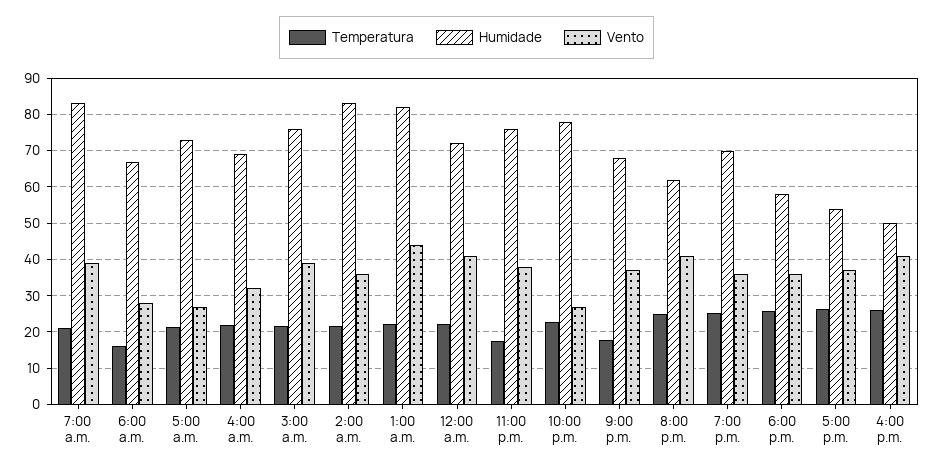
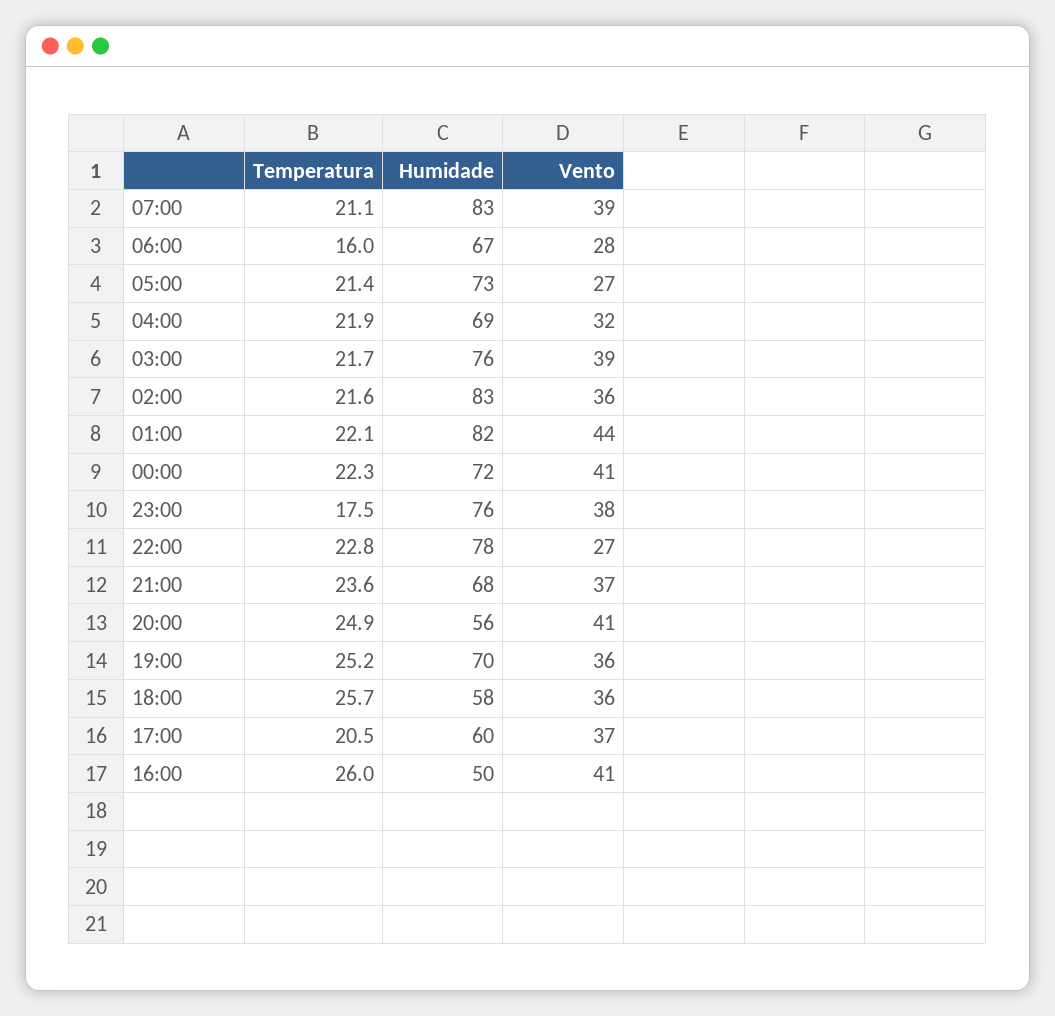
  {
    "Temperatura": {
      "7:00 a.m.": 21.1,
      "6:00 a.m.": 16,
      "5:00 a.m.": 21.4,
      "4:00 a.m.": 21.9,
      "3:00 a.m.": 21.7,
      "2:00 a.m.": 21.6,
      "1:00 a.m.": 22.1,
      "12:00 a.m.": 22.3,
      "11:00 p.m.": 17.5,
      "10:00 p.m.": 22.8,
-     "9:00 p.m.": 18,
+     "9:00 p.m.": 23.6,
      "8:00 p.m.": 24.9,
      "7:00 p.m.": 25.2,
      "6:00 p.m.": 25.7,
-     "5:00 p.m.": 26,
+     "5:00 p.m.": 20.5,
      "4:00 p.m.": 26
    },
    "Humidade": {
      "7:00 a.m.": 83,
      "6:00 a.m.": 67,
      "5:00 a.m.": 73,
      "4:00 a.m.": 69,
      "3:00 a.m.": 76,
      "2:00 a.m.": 83,
      "1:00 a.m.": 82,
      "12:00 a.m.": 72,
      "11:00 p.m.": 76,
      "10:00 p.m.": 78,
      "9:00 p.m.": 68,
-     "8:00 p.m.": 62,
+     "8:00 p.m.": 56,
      "7:00 p.m.": 70,
      "6:00 p.m.": 58,
-     "5:00 p.m.": 54,
+     "5:00 p.m.": 60,
      "4:00 p.m.": 50
    },
    "Vento": {
      "7:00 a.m.": 39,
      "6:00 a.m.": 28,
      "5:00 a.m.": 27,
      "4:00 a.m.": 32,
      "3:00 a.m.": 39,
      "2:00 a.m.": 36,
      "1:00 a.m.": 44,
      "12:00 a.m.": 41,
      "11:00 p.m.": 38,
      "10:00 p.m.": 27,
      "9:00 p.m.": 37,
      "8:00 p.m.": 41,
      "7:00 p.m.": 36,
      "6:00 p.m.": 36,
      "5:00 p.m.": 37,
      "4:00 p.m.": 41
    }
  }

